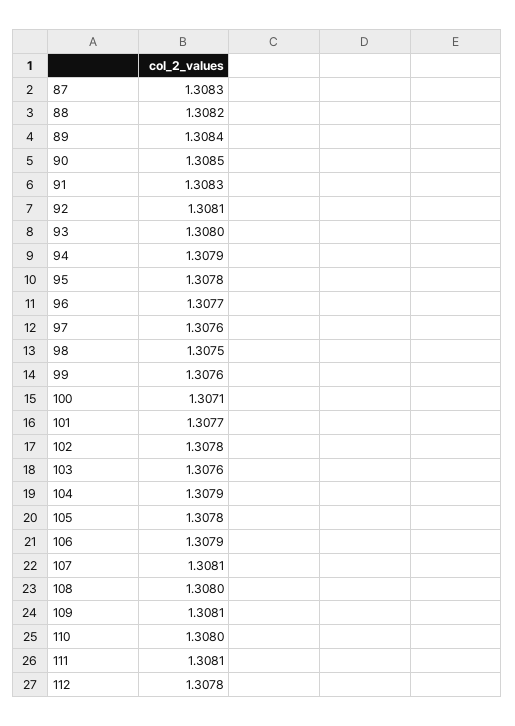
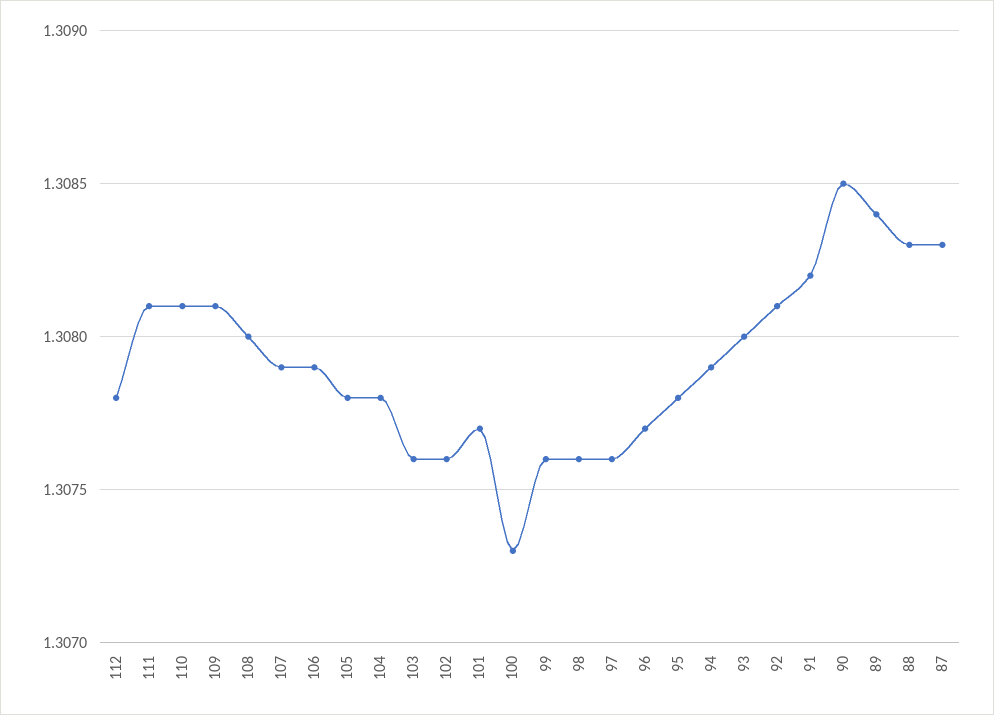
  {
    "87": 1.3083,
-   "88": 1.3082,
+   "88": 1.3083,
    "89": 1.3084,
    "90": 1.3085,
-   "91": 1.3083,
+   "91": 1.3082,
    "92": 1.3081,
    "93": 1.308,
    "94": 1.3079,
    "95": 1.3078,
    "96": 1.3077,
    "97": 1.3076,
-   "98": 1.3075,
+   "98": 1.3076,
    "99": 1.3076,
-   "100": 1.3071,
+   "100": 1.3073,
    "101": 1.3077,
-   "102": 1.3078,
+   "102": 1.3076,
    "103": 1.3076,
-   "104": 1.3079,
+   "104": 1.3078,
    "105": 1.3078,
    "106": 1.3079,
-   "107": 1.3081,
+   "107": 1.3079,
    "108": 1.308,
    "109": 1.3081,
-   "110": 1.308,
+   "110": 1.3081,
    "111": 1.3081,
    "112": 1.3078
  }

